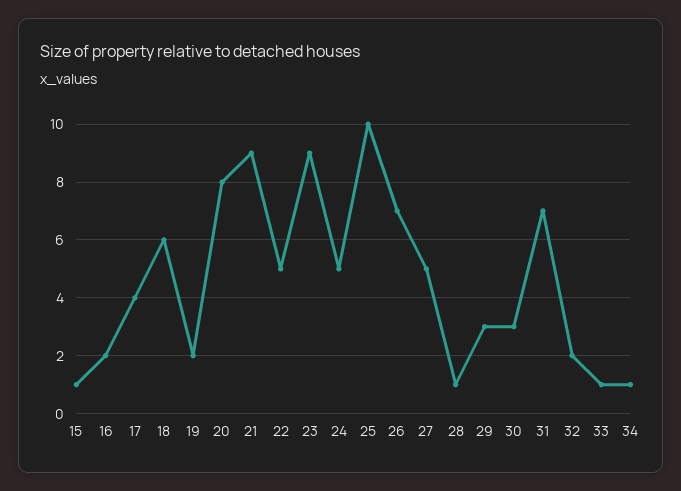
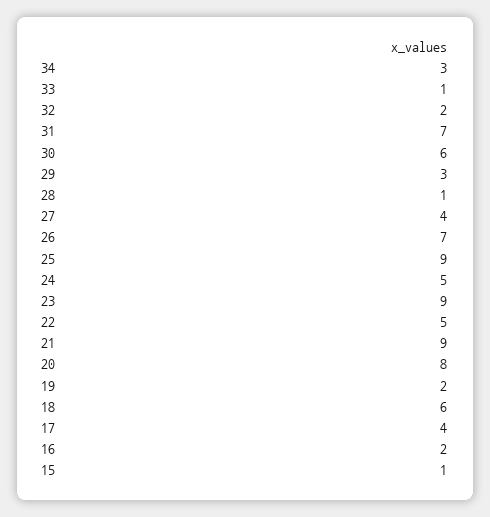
  {
    "15": 1,
    "16": 2,
    "17": 4,
    "18": 6,
    "19": 2,
    "20": 8,
    "21": 9,
    "22": 5,
    "23": 9,
    "24": 5,
-   "25": 10,
+   "25": 9,
    "26": 7,
-   "27": 5,
+   "27": 4,
    "28": 1,
    "29": 3,
-   "30": 3,
+   "30": 6,
    "31": 7,
    "32": 2,
    "33": 1,
-   "34": 1
+   "34": 3
  }

